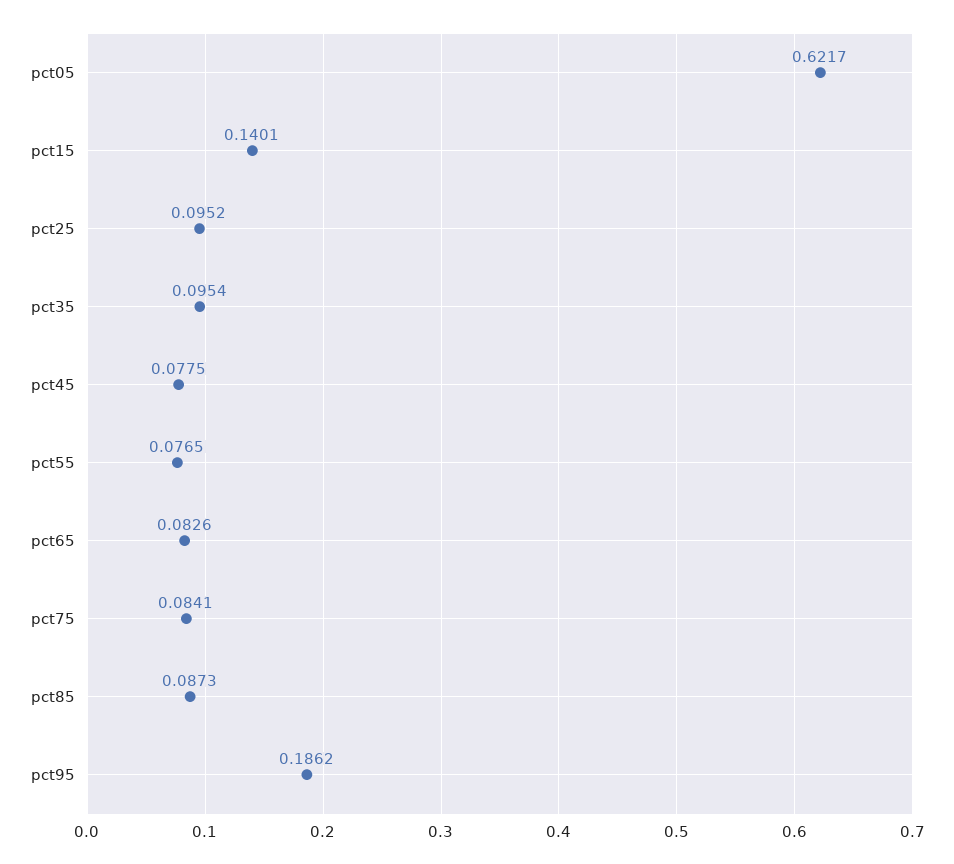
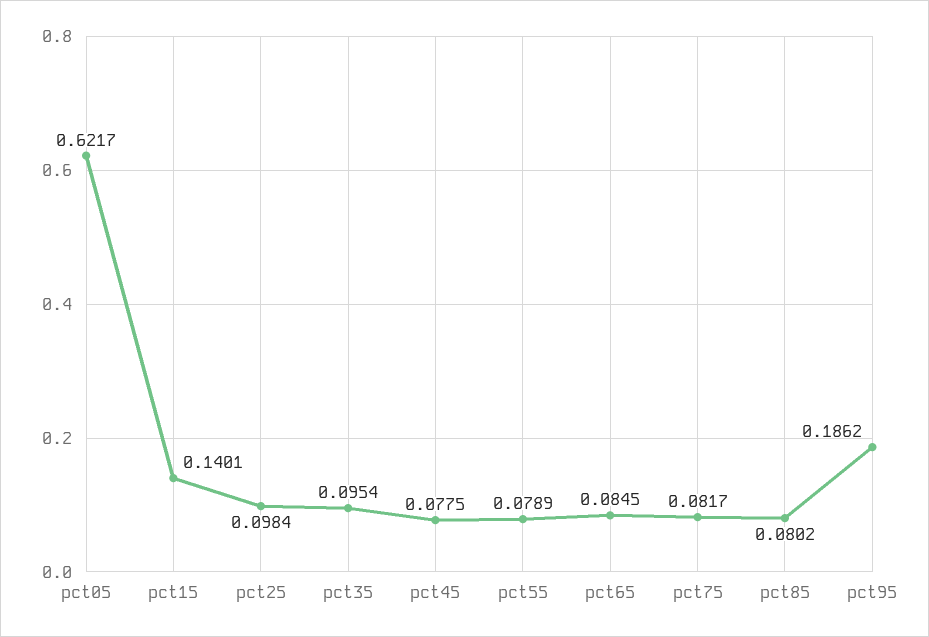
  {
    "pct05": 0.6217,
    "pct15": 0.1401,
-   "pct25": 0.0952,
+   "pct25": 0.0984,
    "pct35": 0.0954,
    "pct45": 0.0775,
-   "pct55": 0.0765,
+   "pct55": 0.0789,
-   "pct65": 0.0826,
+   "pct65": 0.0845,
-   "pct75": 0.0841,
+   "pct75": 0.0817,
-   "pct85": 0.0873,
+   "pct85": 0.0802,
    "pct95": 0.1862
  }

